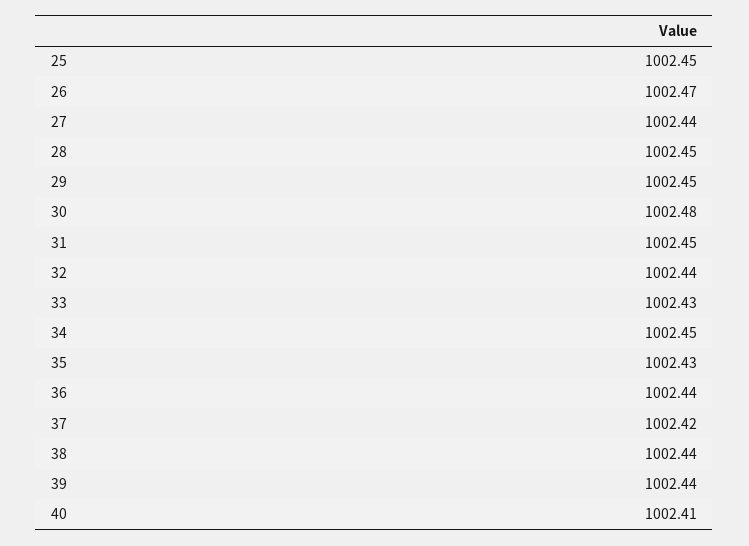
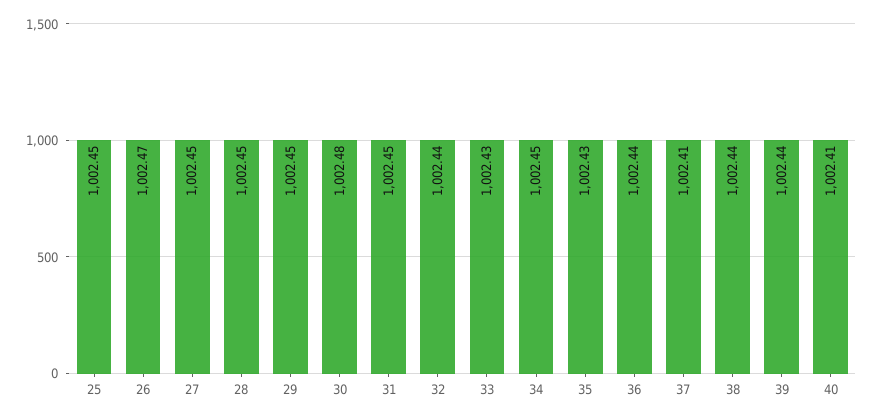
  {
    "25": 1002.45,
    "26": 1002.47,
-   "27": 1002.44,
+   "27": 1002.45,
    "28": 1002.45,
    "29": 1002.45,
    "30": 1002.48,
    "31": 1002.45,
    "32": 1002.44,
    "33": 1002.43,
    "34": 1002.45,
    "35": 1002.43,
    "36": 1002.44,
-   "37": 1002.42,
+   "37": 1002.41,
    "38": 1002.44,
    "39": 1002.44,
    "40": 1002.41
  }

